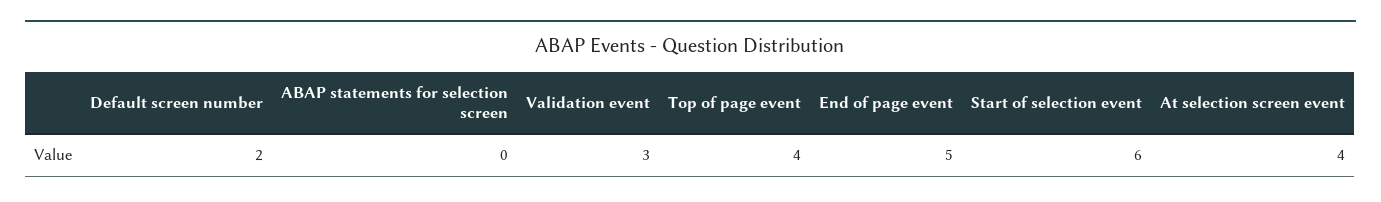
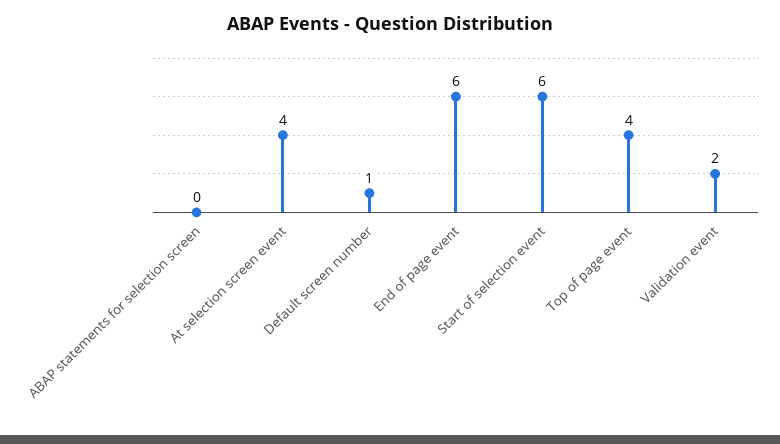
  {
-   "Default screen number": 2,
+   "Default screen number": 1,
    "ABAP statements for selection screen": 0,
-   "Validation event": 3,
+   "Validation event": 2,
    "Top of page event": 4,
-   "End of page event": 5,
+   "End of page event": 6,
    "Start of selection event": 6,
    "At selection screen event": 4
  }

